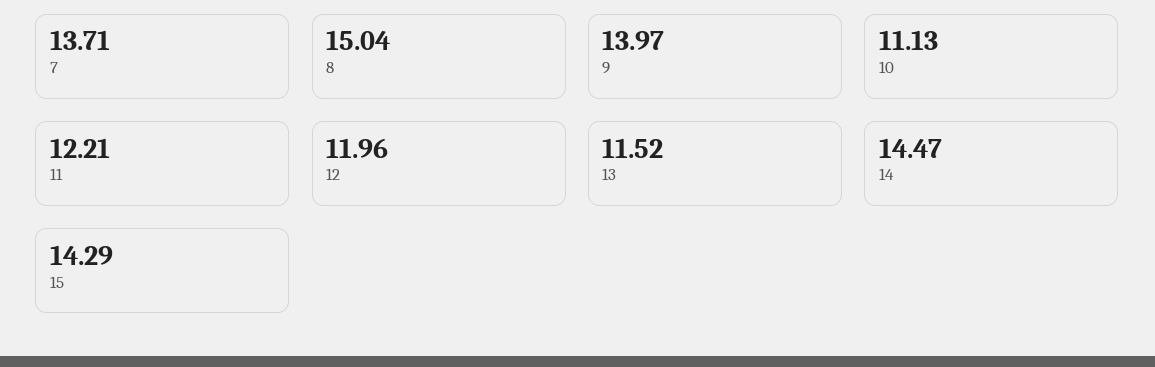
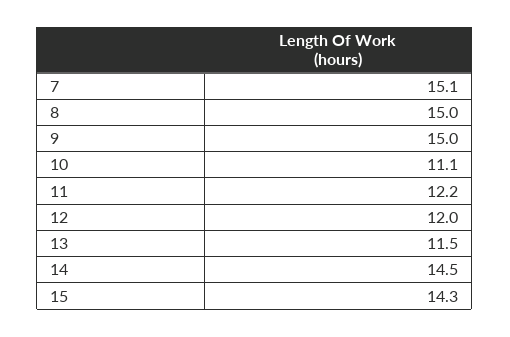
  {
-   "7": 13.71,
+   "7": 15.1,
    "8": 15.04,
-   "9": 13.97,
+   "9": 15,
    "10": 11.13,
    "11": 12.21,
    "12": 11.96,
    "13": 11.52,
    "14": 14.47,
    "15": 14.29
  }

